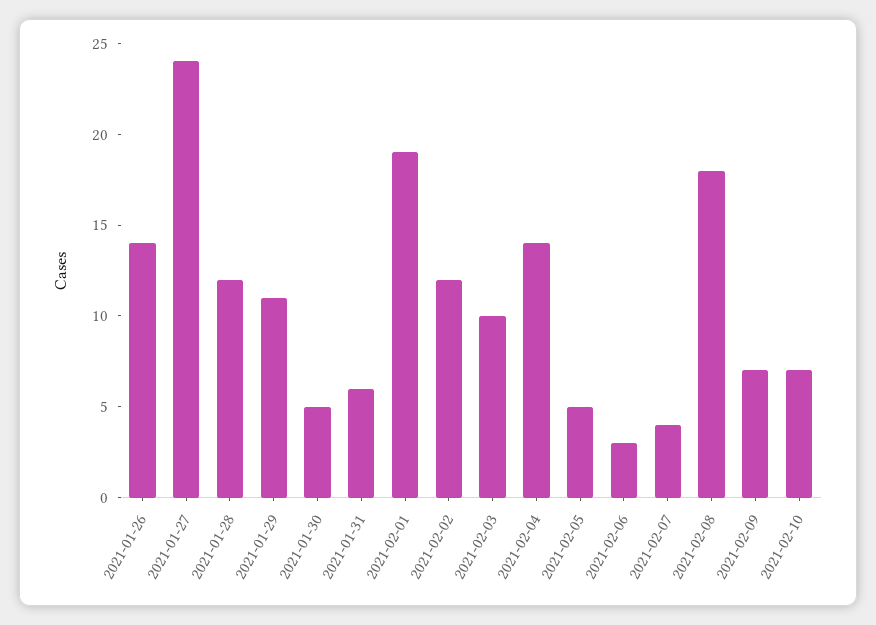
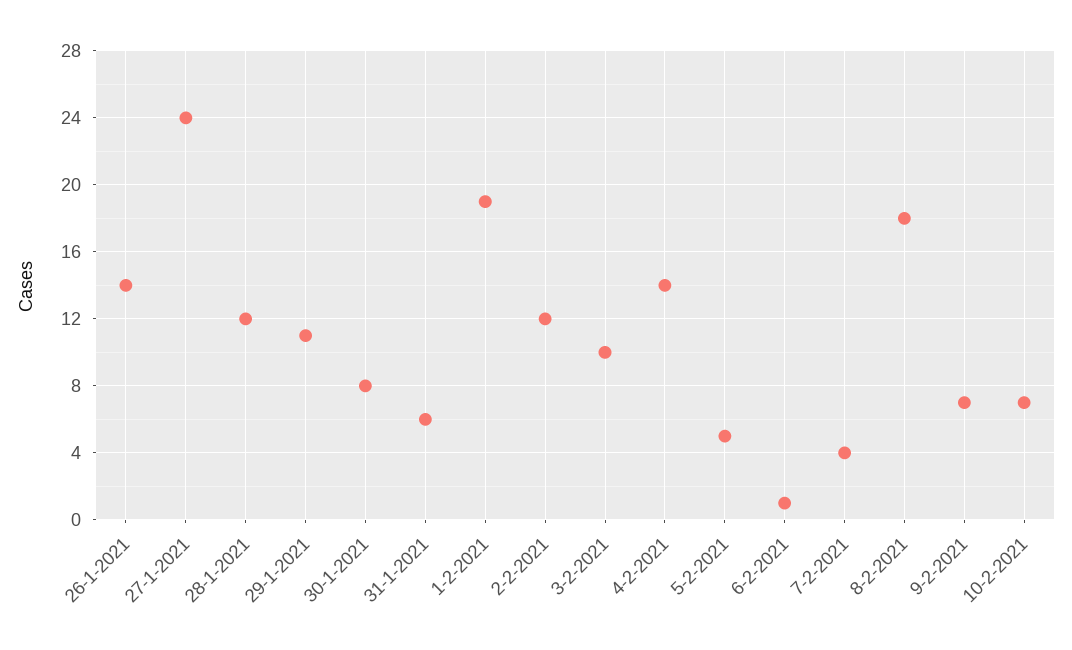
  {
    "2021-01-26": 14,
    "2021-01-27": 24,
    "2021-01-28": 12,
    "2021-01-29": 11,
-   "2021-01-30": 5,
+   "2021-01-30": 8,
    "2021-01-31": 6,
    "2021-02-01": 19,
    "2021-02-02": 12,
    "2021-02-03": 10,
    "2021-02-04": 14,
    "2021-02-05": 5,
-   "2021-02-06": 3,
+   "2021-02-06": 1,
    "2021-02-07": 4,
    "2021-02-08": 18,
    "2021-02-09": 7,
    "2021-02-10": 7
  }

